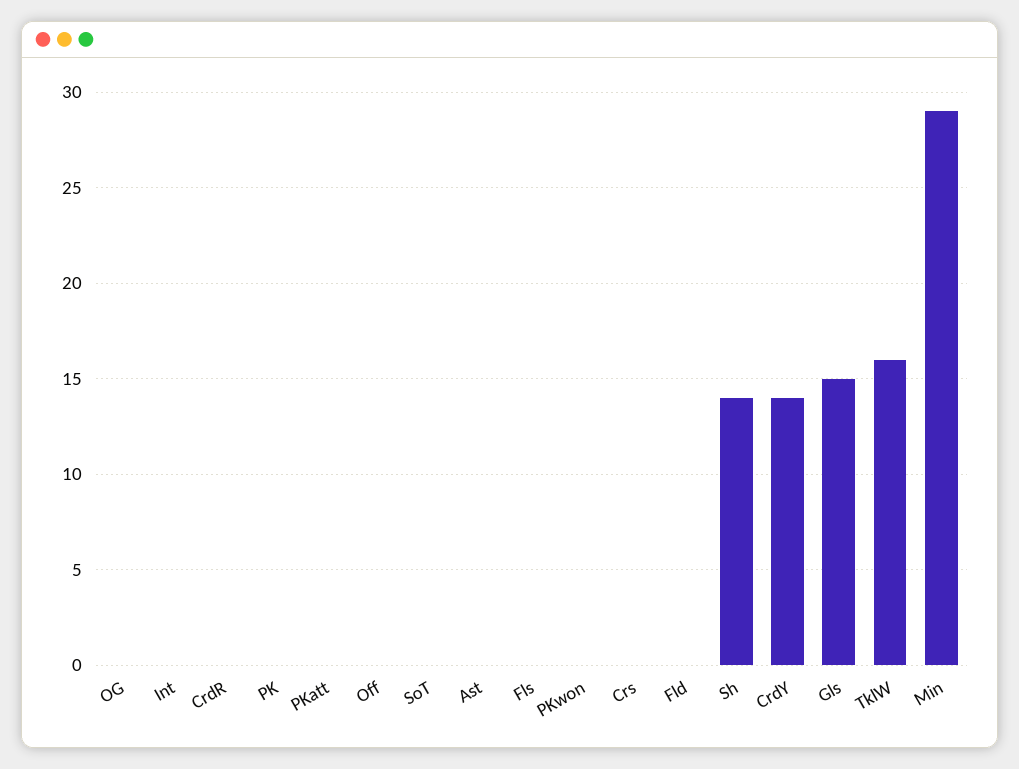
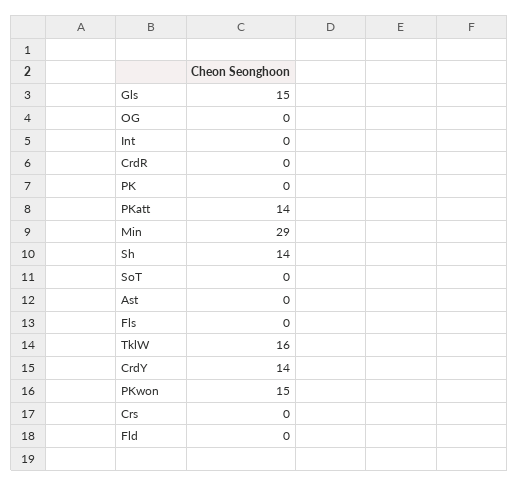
  {
    "OG": 0,
    "Int": 0,
    "CrdR": 0,
    "PK": 0,
-   "PKatt": 0,
+   "PKatt": 14,
-   "Off": 0,
    "SoT": 0,
    "Ast": 0,
    "Fls": 0,
-   "PKwon": 0,
+   "PKwon": 15,
    "Crs": 0,
    "Fld": 0,
    "Sh": 14,
    "CrdY": 14,
    "Gls": 15,
    "TklW": 16,
    "Min": 29
  }

